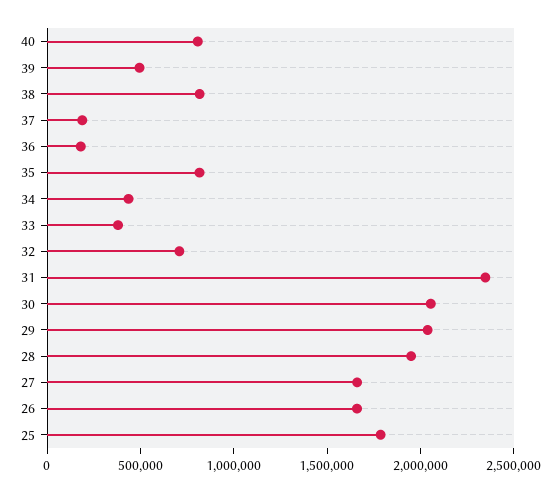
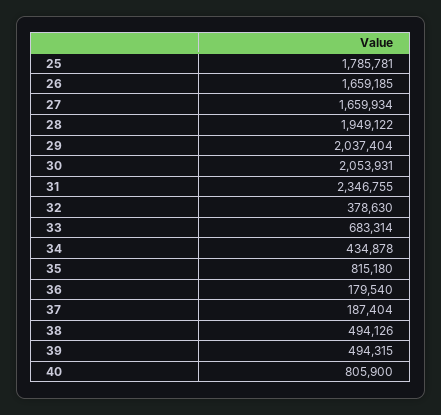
  {
    "40": 805900,
    "39": 494315,
-   "38": 800000,
+   "38": 494126,
    "37": 187404,
    "36": 179540,
    "35": 815180,
    "34": 434878,
-   "33": 400000,
+   "33": 683314,
-   "32": 700000,
+   "32": 378630,
    "31": 2346755,
    "30": 2053931,
    "29": 2037404,
    "28": 1949122,
    "27": 1659934,
    "26": 1659185,
    "25": 1785781
  }

